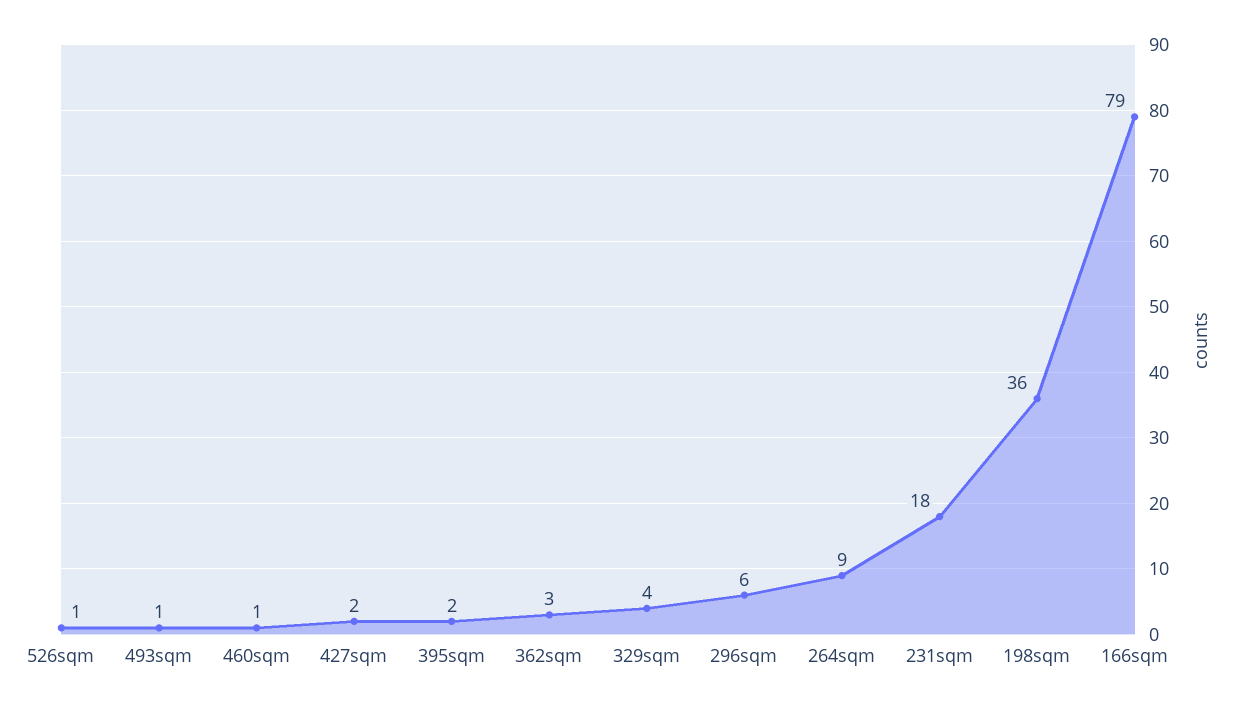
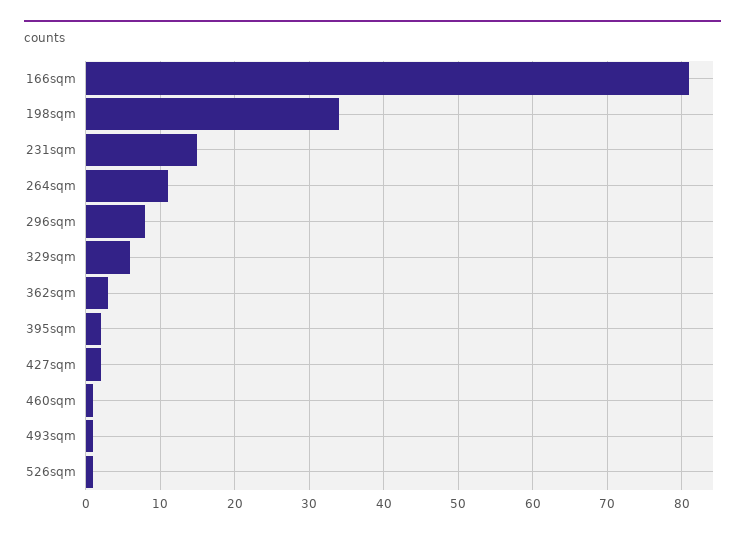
  {
    "526sqm": 1,
    "493sqm": 1,
    "460sqm": 1,
    "427sqm": 2,
    "395sqm": 2,
    "362sqm": 3,
-   "329sqm": 4,
+   "329sqm": 6,
-   "296sqm": 6,
+   "296sqm": 8,
-   "264sqm": 9,
+   "264sqm": 11,
-   "231sqm": 18,
+   "231sqm": 15,
-   "198sqm": 36,
+   "198sqm": 34,
-   "166sqm": 79
+   "166sqm": 81
  }

